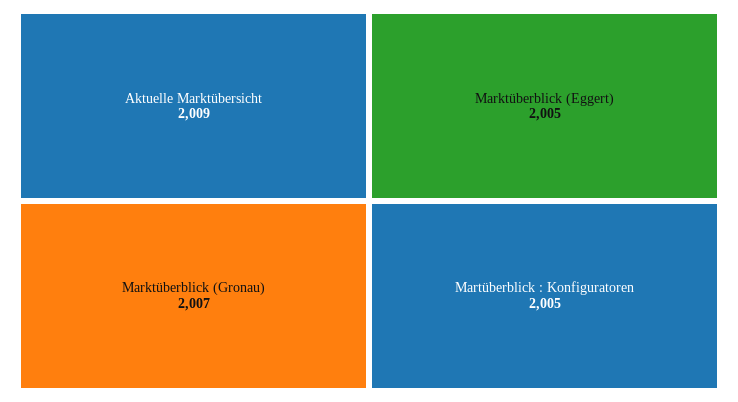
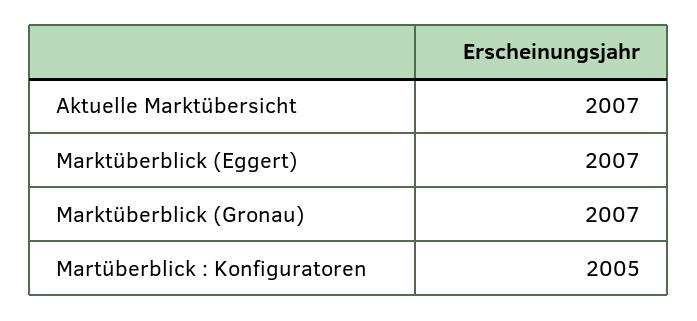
  {
-   "Aktuelle Marktübersicht": 2009,
+   "Aktuelle Marktübersicht": 2007,
    "Marktüberblick (Gronau)": 2007,
-   "Marktüberblick (Eggert)": 2005,
+   "Marktüberblick (Eggert)": 2007,
    "Martüberblick : Konfiguratoren": 2005
  }

